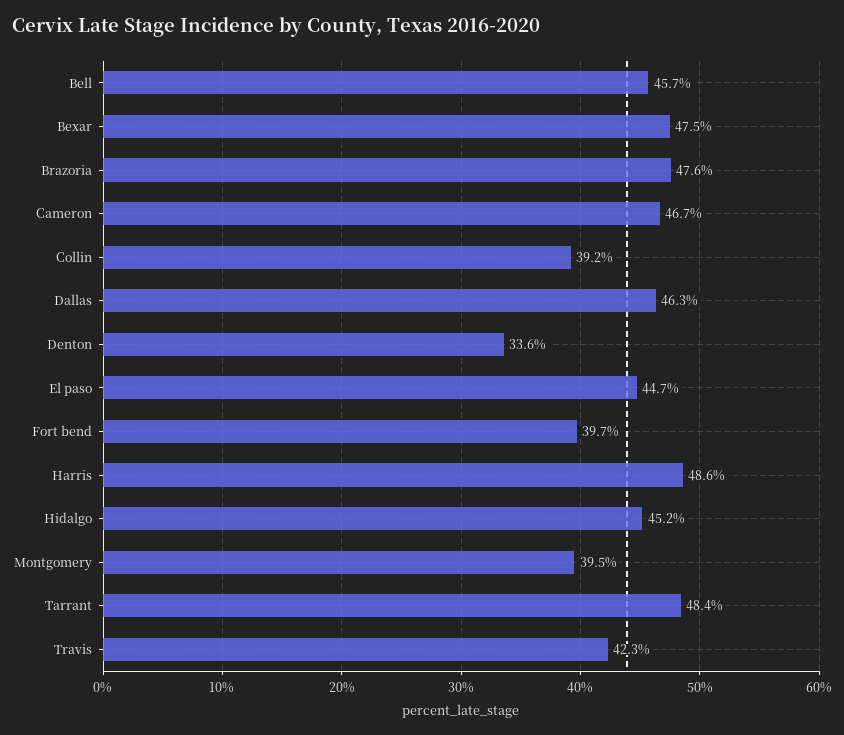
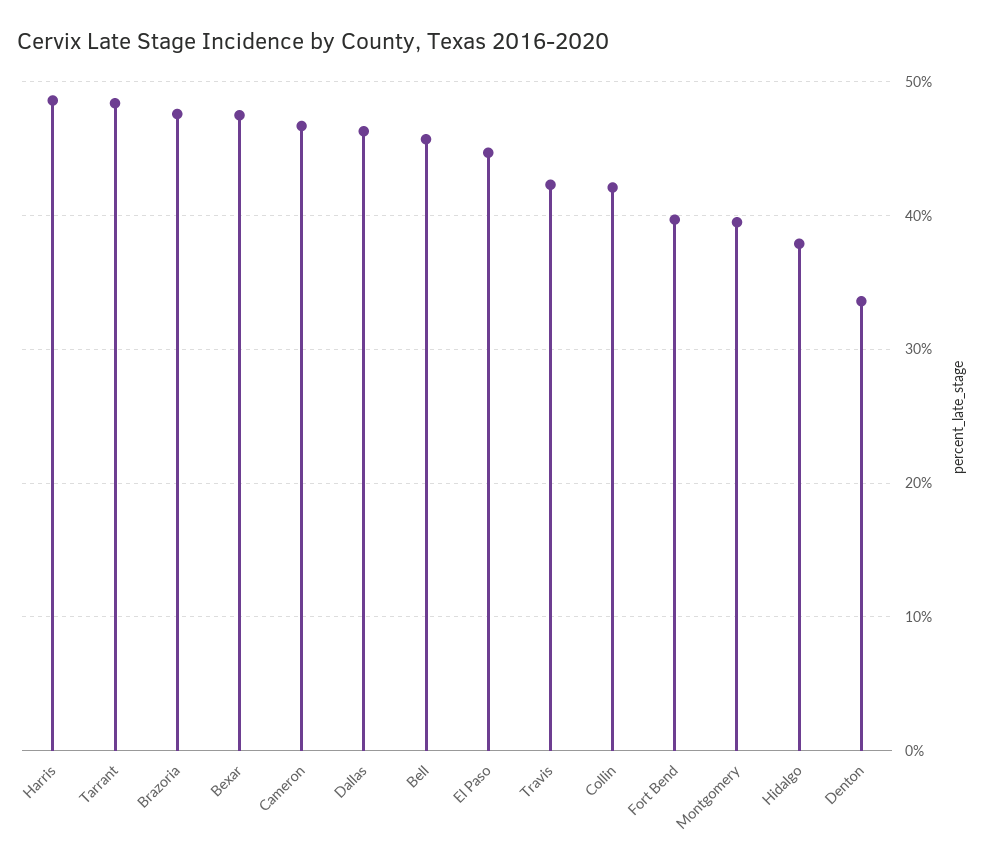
  {
    "Bell": 45.7,
    "Bexar": 47.5,
    "Brazoria": 47.6,
    "Cameron": 46.7,
-   "Collin": 39.2,
+   "Collin": 42,
    "Dallas": 46.3,
    "Denton": 33.6,
    "El paso": 44.7,
    "Fort bend": 39.7,
    "Harris": 48.6,
-   "Hidalgo": 45.2,
+   "Hidalgo": 38,
    "Montgomery": 39.5,
    "Tarrant": 48.4,
    "Travis": 42.3
  }

